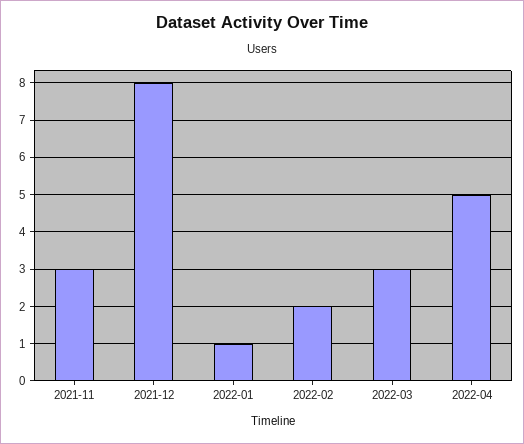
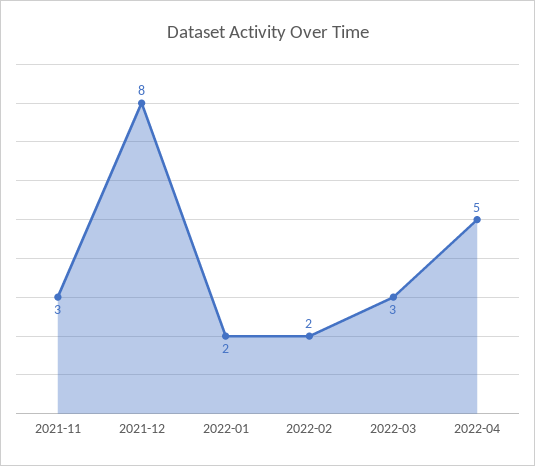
  {
    "2021-11": 3,
    "2021-12": 8,
-   "2022-01": 1,
+   "2022-01": 2,
    "2022-02": 2,
    "2022-03": 3,
    "2022-04": 5
  }

